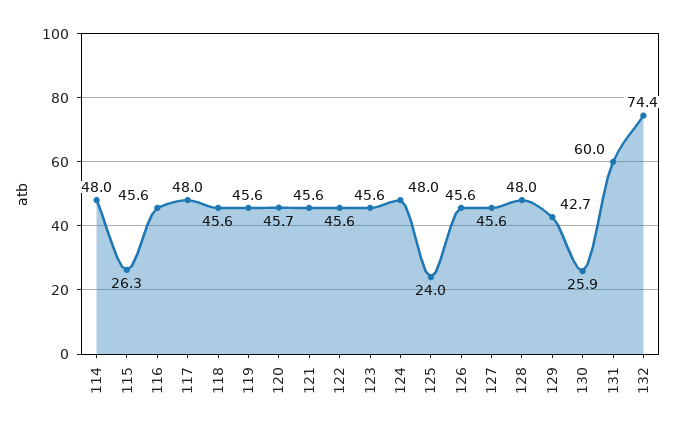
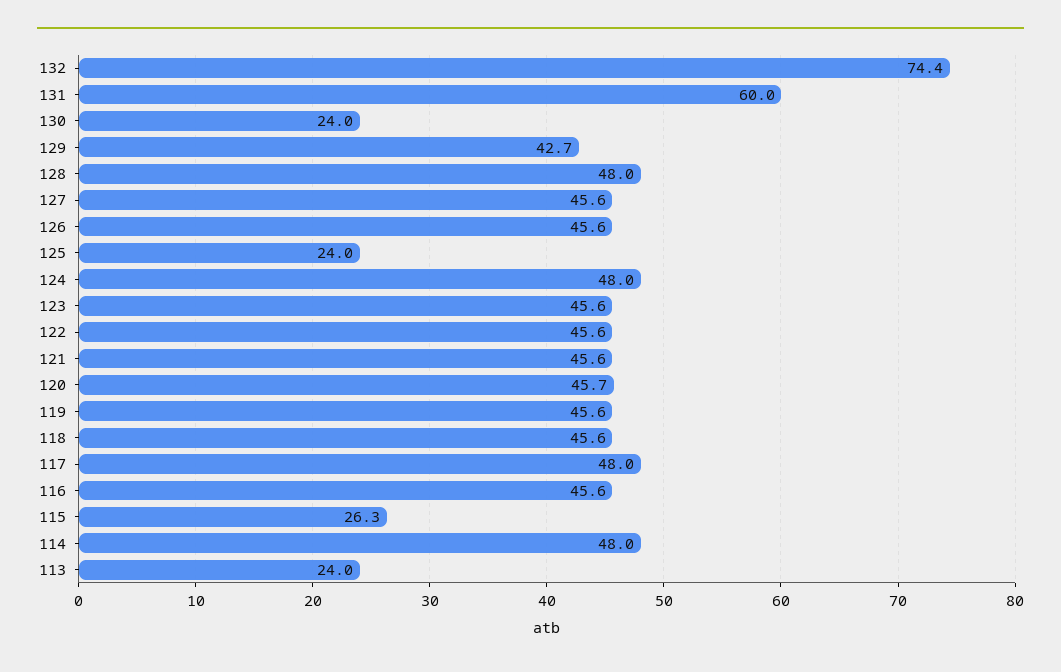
  {
    "114": 48,
    "115": 26.3,
    "116": 45.6,
    "117": 48,
    "118": 45.6,
    "119": 45.6,
    "120": 45.7,
    "121": 45.6,
    "122": 45.6,
    "123": 45.6,
    "124": 48,
    "125": 24,
    "126": 45.6,
    "127": 45.6,
    "128": 48,
    "129": 42.7,
-   "130": 25.9,
+   "130": 24,
    "131": 60,
-   "132": 74.4
+   "132": 74.4,
+   "113": 24
  }

